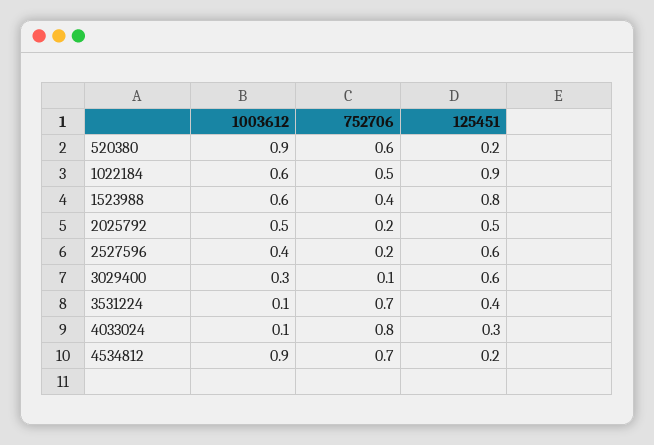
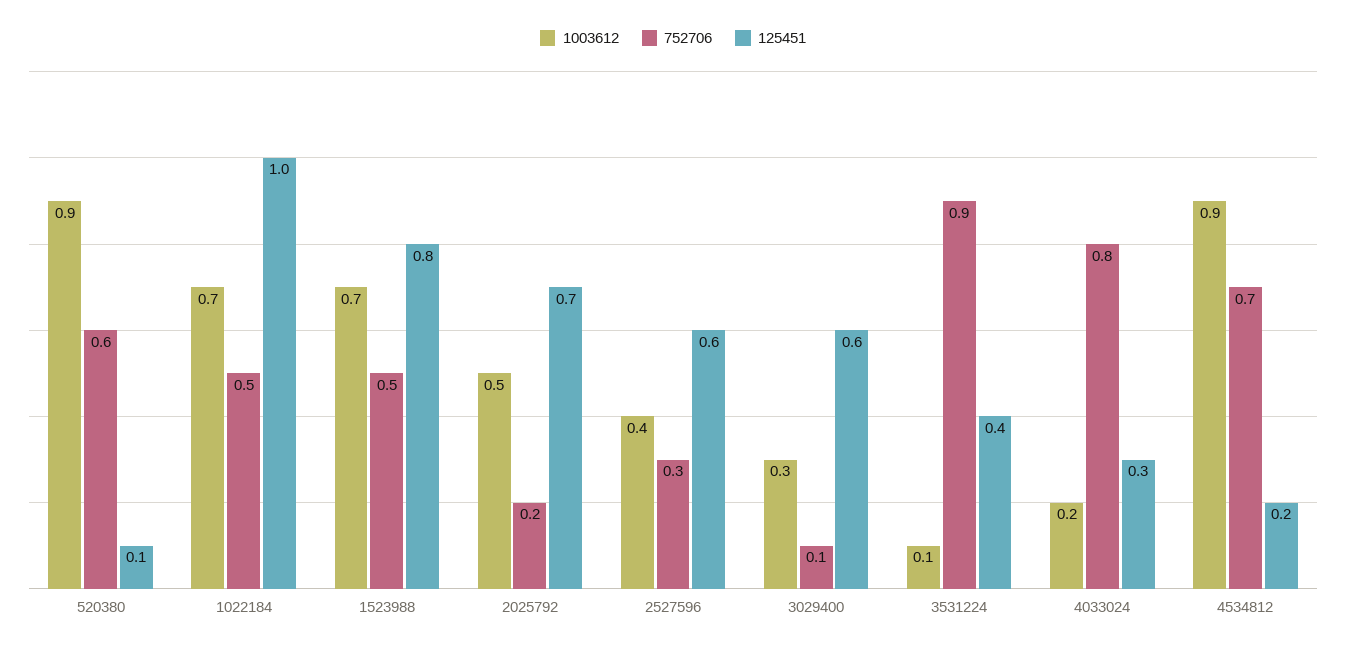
  {
    "1003612": {
      "520380": 0.9,
-     "1022184": 0.6,
+     "1022184": 0.7,
-     "1523988": 0.6,
+     "1523988": 0.7,
      "2025792": 0.5,
      "2527596": 0.4,
      "3029400": 0.3,
      "3531224": 0.1,
-     "4033024": 0.1,
+     "4033024": 0.2,
      "4534812": 0.9
    },
    "752706": {
      "520380": 0.6,
      "1022184": 0.5,
-     "1523988": 0.4,
+     "1523988": 0.5,
      "2025792": 0.2,
-     "2527596": 0.2,
+     "2527596": 0.3,
      "3029400": 0.1,
-     "3531224": 0.7,
+     "3531224": 0.9,
      "4033024": 0.8,
      "4534812": 0.7
    },
    "125451": {
-     "520380": 0.2,
+     "520380": 0.1,
-     "1022184": 0.9,
+     "1022184": 1,
      "1523988": 0.8,
-     "2025792": 0.5,
+     "2025792": 0.7,
      "2527596": 0.6,
      "3029400": 0.6,
      "3531224": 0.4,
      "4033024": 0.3,
      "4534812": 0.2
    }
  }

